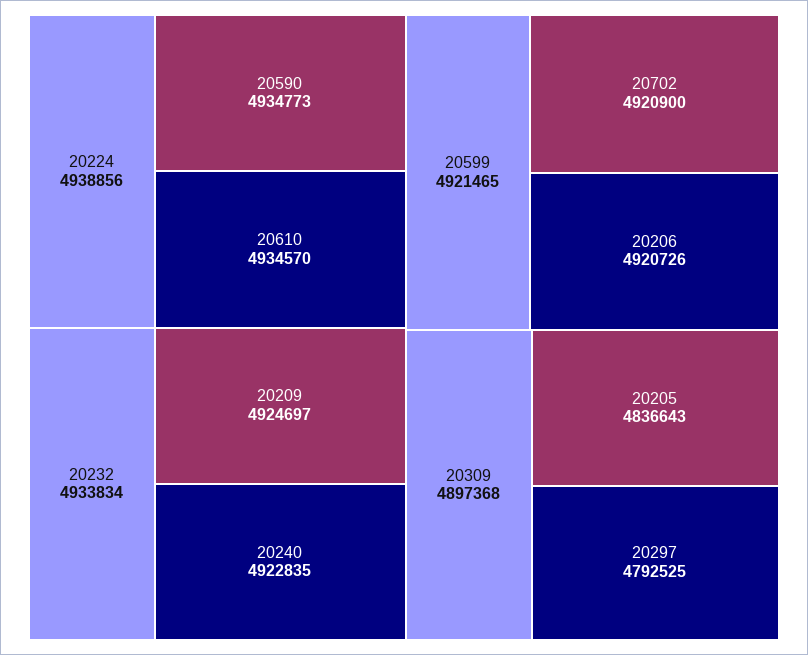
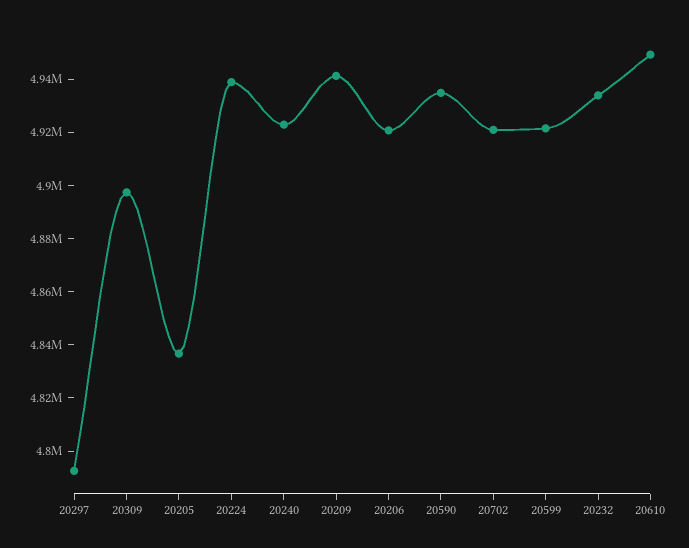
  {
    "20224": 4938856,
    "20590": 4934773,
-   "20610": 4934570,
+   "20610": 4950000,
    "20232": 4933834,
-   "20209": 4924697,
+   "20209": 4940000,
    "20240": 4922835,
    "20599": 4921465,
    "20702": 4920900,
    "20206": 4920726,
    "20309": 4897368,
    "20205": 4836643,
    "20297": 4792525
  }

